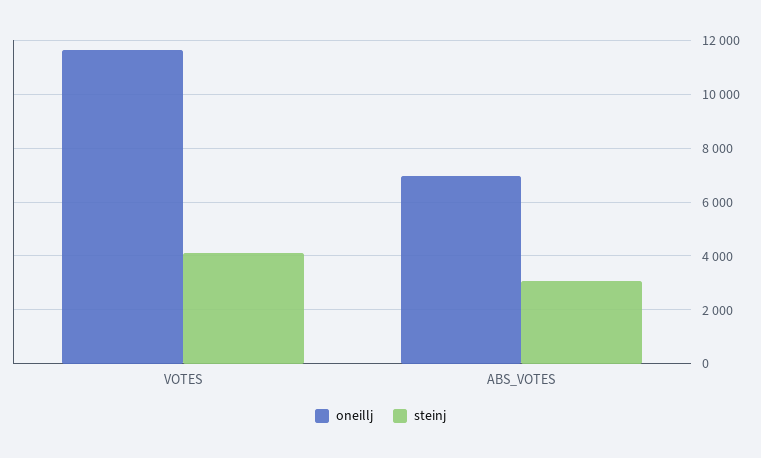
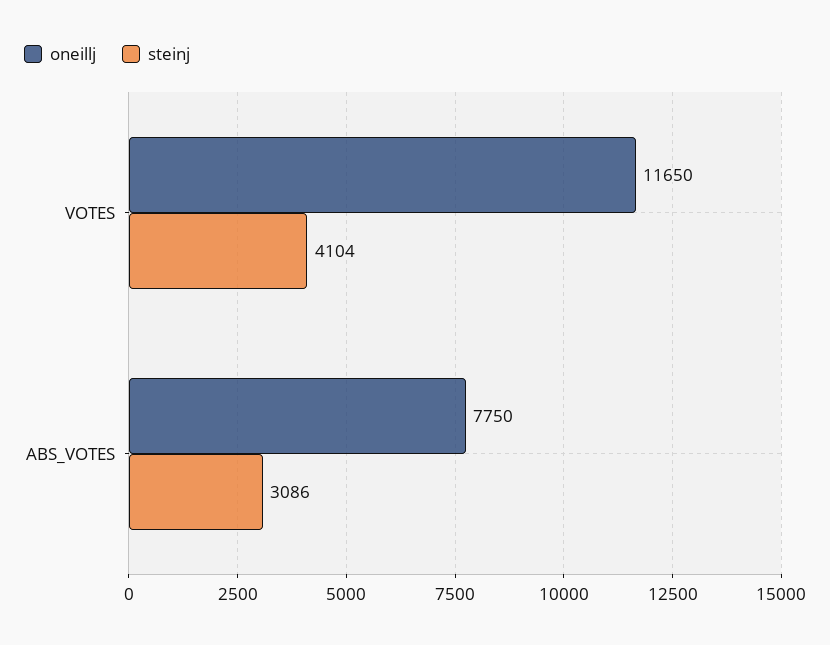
  {
    "oneillj": {
      "VOTES": 11650,
-     "ABS_VOTES": 7000
+     "ABS_VOTES": 7750
    },
    "steinj": {
      "VOTES": 4104,
      "ABS_VOTES": 3086
    }
  }

